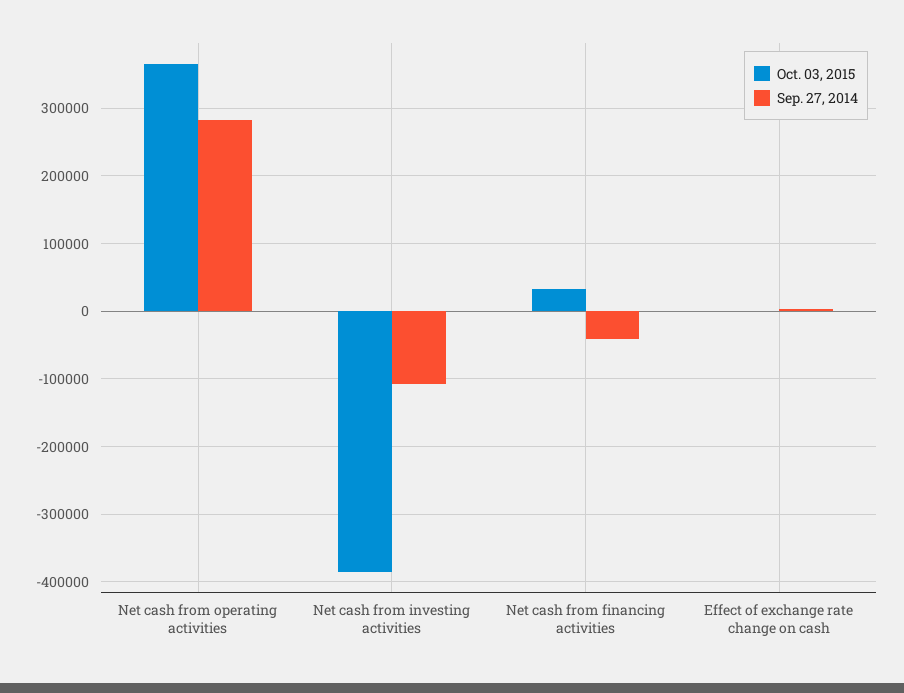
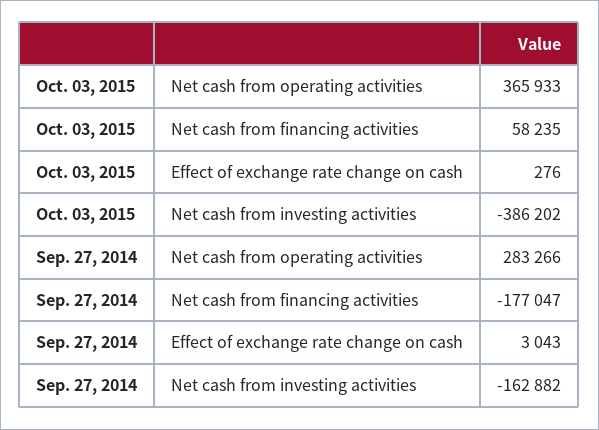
  {
    "Oct. 03, 2015": {
      "Net cash from operating activities": 365933,
      "Net cash from investing activities": -386202,
-     "Net cash from financing activities": 30000,
+     "Net cash from financing activities": 58235,
      "Effect of exchange rate change on cash": 276
    },
    "Sep. 27, 2014": {
      "Net cash from operating activities": 283266,
-     "Net cash from investing activities": -110000,
+     "Net cash from investing activities": -162882,
-     "Net cash from financing activities": -40000,
+     "Net cash from financing activities": -177047,
      "Effect of exchange rate change on cash": 3043
    }
  }

